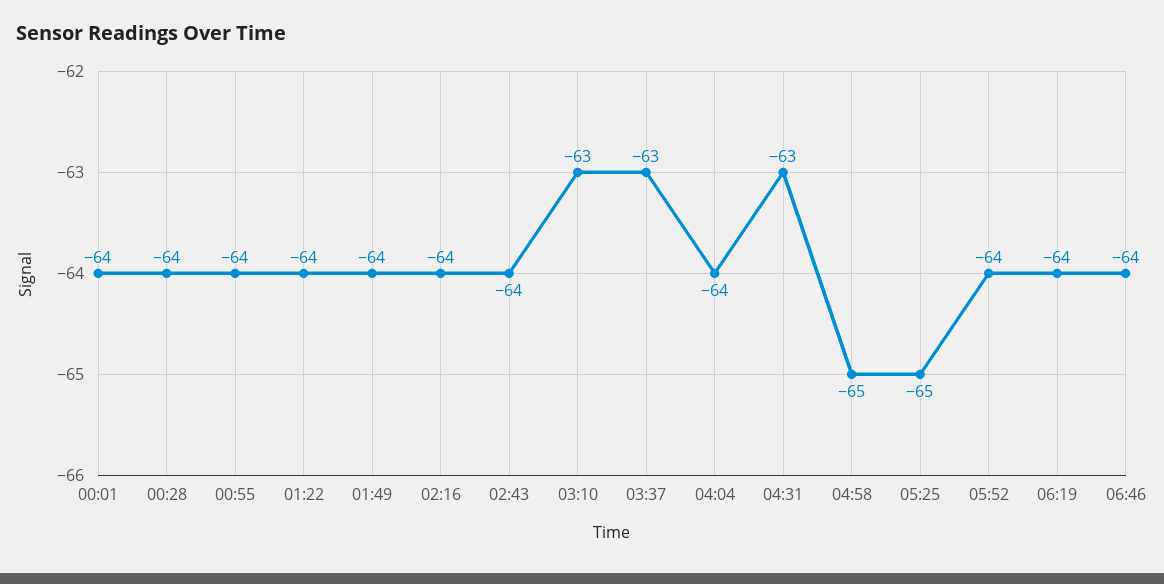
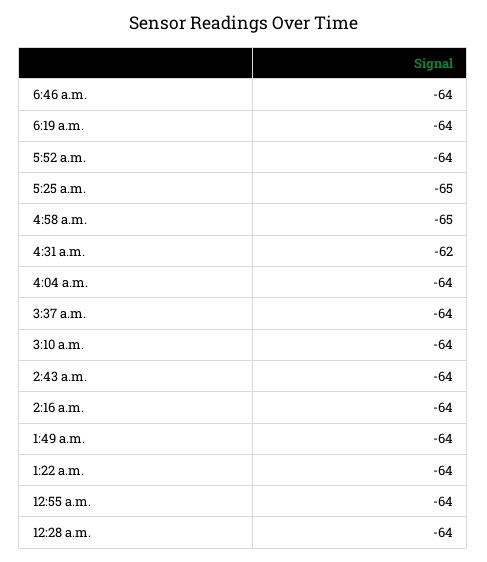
  {
-   "00:01": -64,
    "00:28": -64,
    "00:55": -64,
    "01:22": -64,
    "01:49": -64,
    "02:16": -64,
    "02:43": -64,
-   "03:10": -63,
+   "03:10": -64,
-   "03:37": -63,
+   "03:37": -64,
    "04:04": -64,
-   "04:31": -63,
+   "04:31": -62,
    "04:58": -65,
    "05:25": -65,
    "05:52": -64,
    "06:19": -64,
    "06:46": -64
  }

